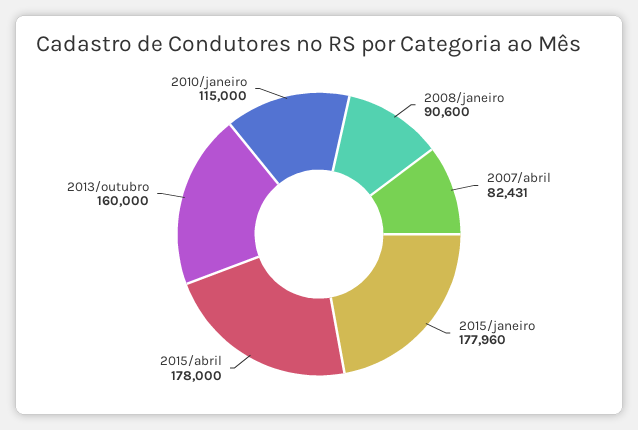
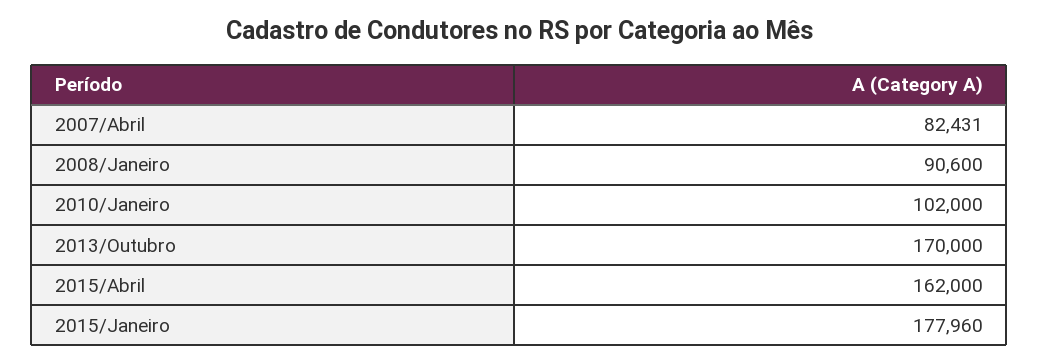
  {
    "2008/janeiro": 90600,
    "2007/abril": 82431,
    "2015/janeiro": 177960,
-   "2015/abril": 178000,
+   "2015/abril": 162000,
-   "2013/outubro": 160000,
+   "2013/outubro": 170000,
-   "2010/janeiro": 115000
+   "2010/janeiro": 102000
  }

